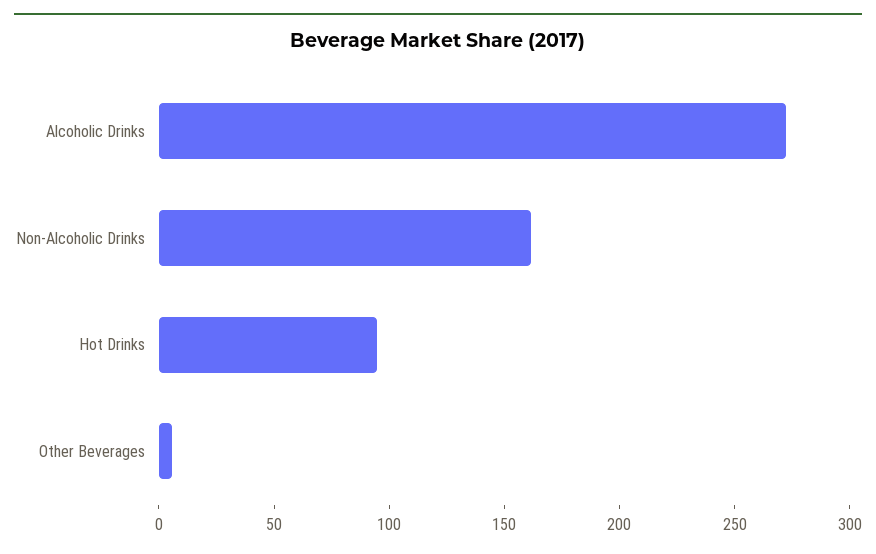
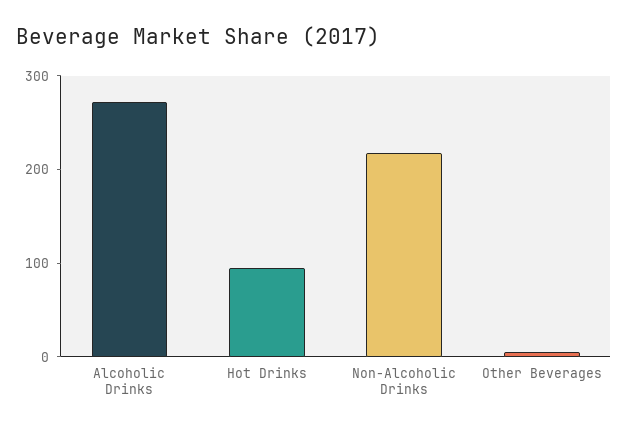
  {
    "Alcoholic Drinks": 270,
-   "Non-Alcoholic Drinks": 160,
+   "Non-Alcoholic Drinks": 220,
    "Hot Drinks": 90,
    "Other Beverages": 10
  }

